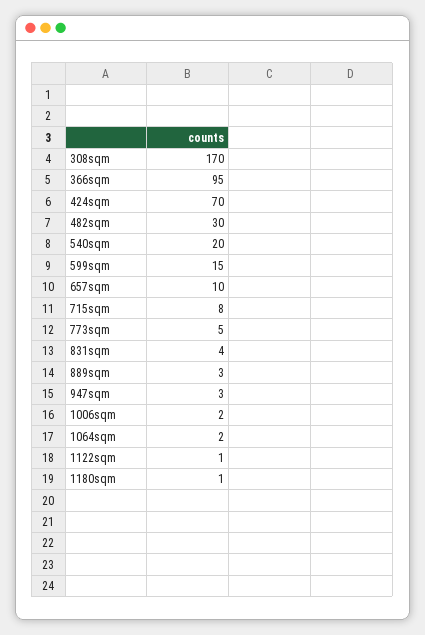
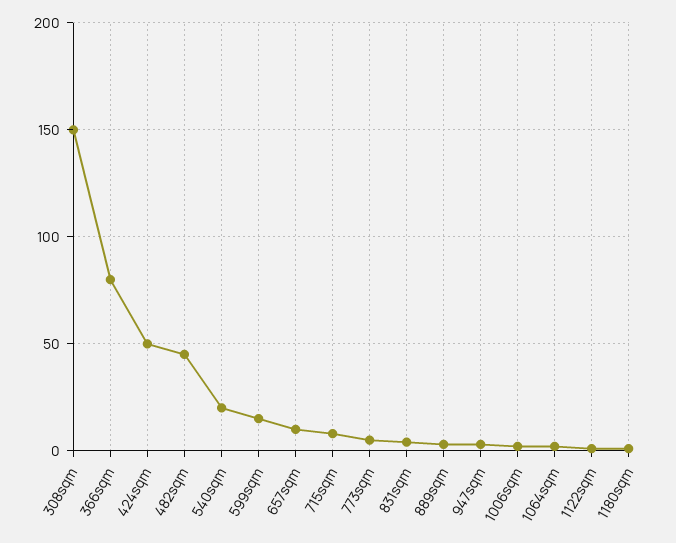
  {
-   "308sqm": 170,
+   "308sqm": 150,
-   "366sqm": 95,
+   "366sqm": 80,
-   "424sqm": 70,
+   "424sqm": 50,
-   "482sqm": 30,
+   "482sqm": 45,
    "540sqm": 20,
    "599sqm": 15,
    "657sqm": 10,
    "715sqm": 8,
    "773sqm": 5,
    "831sqm": 4,
    "889sqm": 3,
    "947sqm": 3,
    "1006sqm": 2,
    "1064sqm": 2,
    "1122sqm": 1,
    "1180sqm": 1
  }

